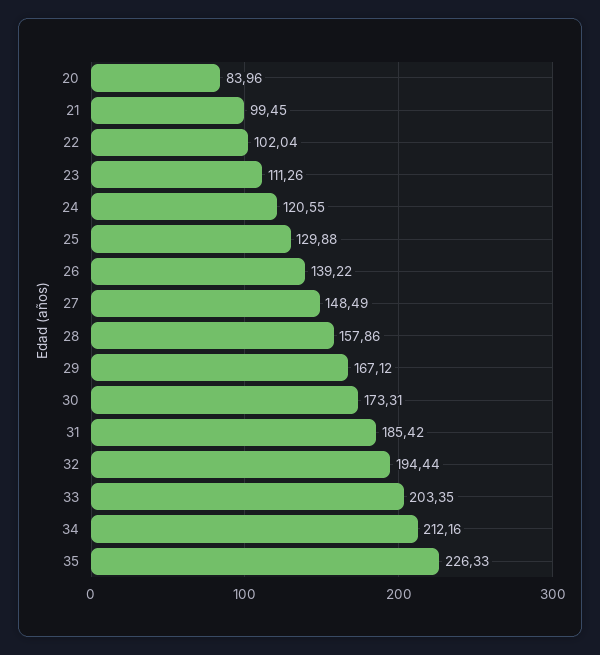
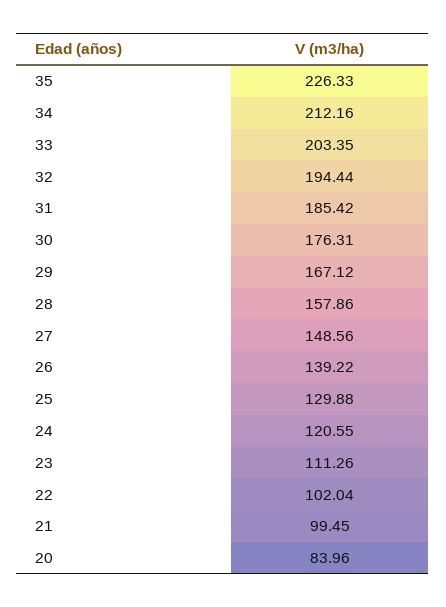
  {
    "20": 83.96,
    "21": 99.45,
    "22": 102.04,
    "23": 111.26,
    "24": 120.55,
    "25": 129.88,
    "26": 139.22,
-   "27": 148.49,
+   "27": 148.56,
    "28": 157.86,
    "29": 167.12,
-   "30": 173.31,
+   "30": 176.31,
    "31": 185.42,
    "32": 194.44,
    "33": 203.35,
    "34": 212.16,
    "35": 226.33
  }

